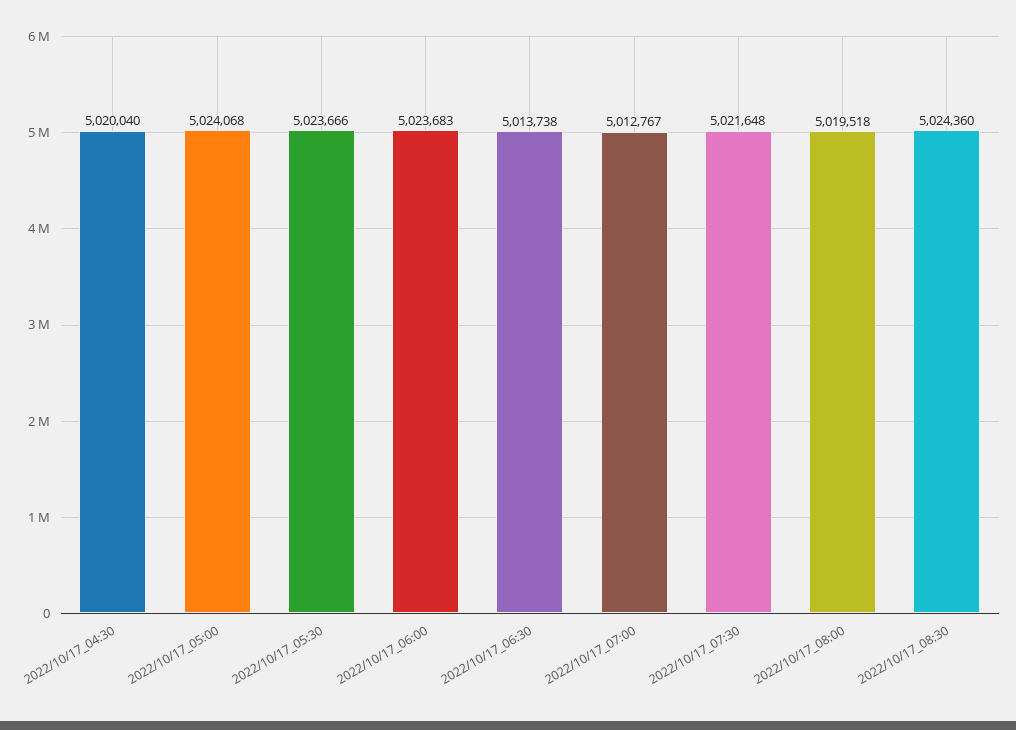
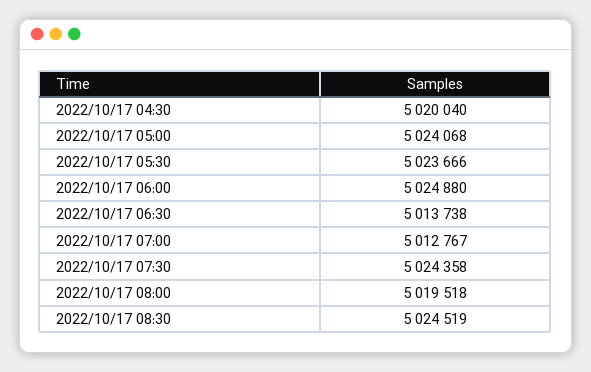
  {
    "2022/10/17_04:30": 5020040,
    "2022/10/17_05:00": 5024068,
    "2022/10/17_05:30": 5023666,
-   "2022/10/17_06:00": 5023683,
+   "2022/10/17_06:00": 5024880,
    "2022/10/17_06:30": 5013738,
    "2022/10/17_07:00": 5012767,
-   "2022/10/17_07:30": 5021648,
+   "2022/10/17_07:30": 5024358,
    "2022/10/17_08:00": 5019518,
-   "2022/10/17_08:30": 5024360
+   "2022/10/17_08:30": 5024519
  }

